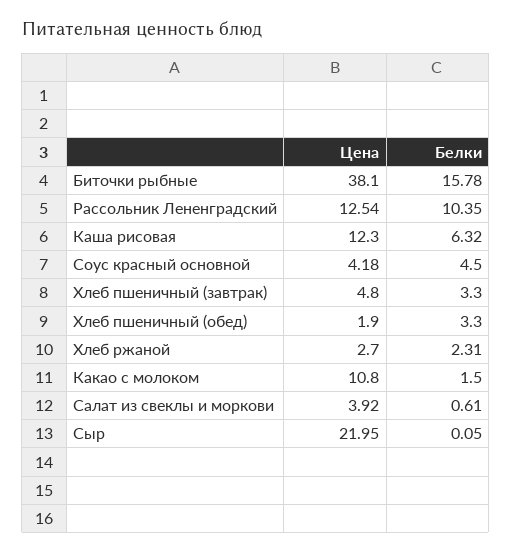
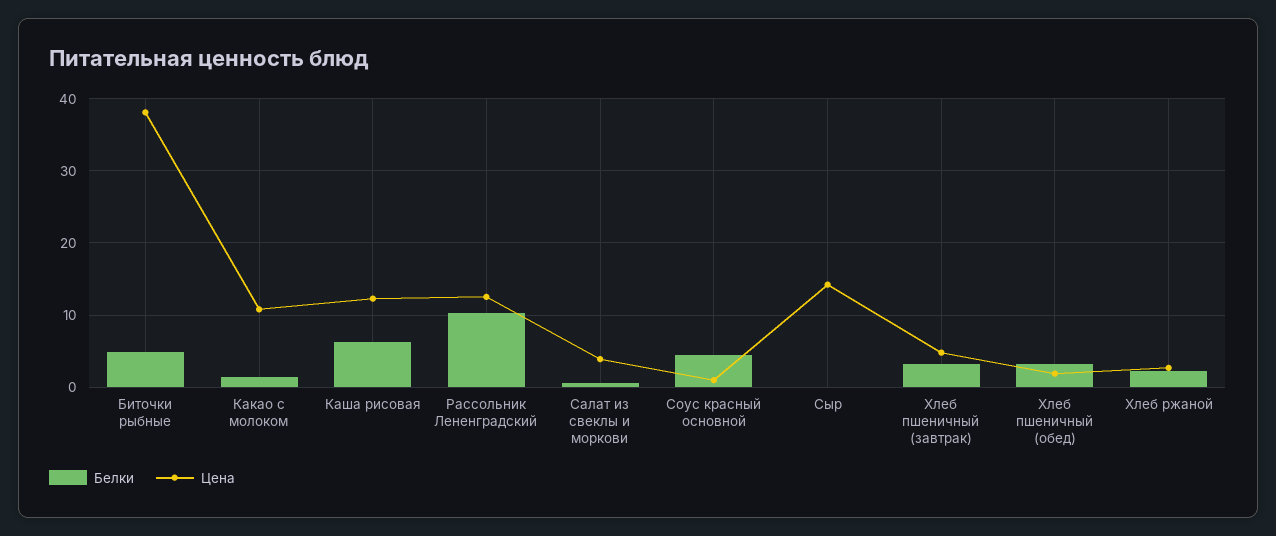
  {
    "Цена": {
      "Биточки рыбные": 38.1,
      "Рассольник Лененградский": 12.54,
      "Каша рисовая": 12.3,
-     "Соус красный основной": 4.18,
+     "Соус красный основной": 1,
      "Хлеб пшеничный (завтрак)": 4.8,
      "Хлеб пшеничный (обед)": 1.9,
      "Хлеб ржаной": 2.7,
      "Какао с молоком": 10.8,
      "Салат из свеклы и моркови": 3.92,
-     "Сыр": 21.95
+     "Сыр": 14
    },
    "Белки": {
-     "Биточки рыбные": 15.78,
+     "Биточки рыбные": 5,
      "Рассольник Лененградский": 10.35,
      "Каша рисовая": 6.32,
      "Соус красный основной": 4.5,
      "Хлеб пшеничный (завтрак)": 3.3,
      "Хлеб пшеничный (обед)": 3.3,
      "Хлеб ржаной": 2.31,
      "Какао с молоком": 1.5,
      "Салат из свеклы и моркови": 0.61,
      "Сыр": 0.05
    }
  }

